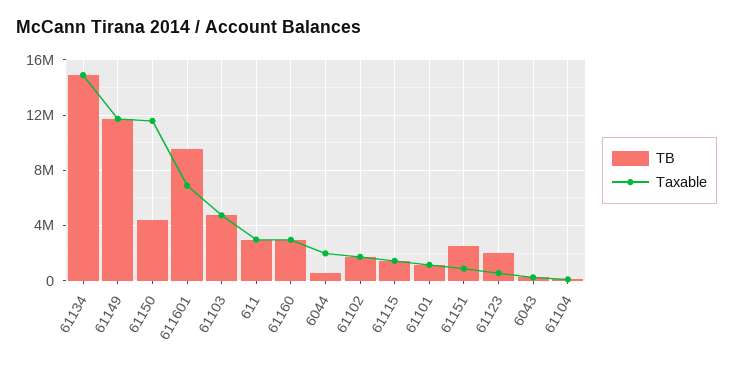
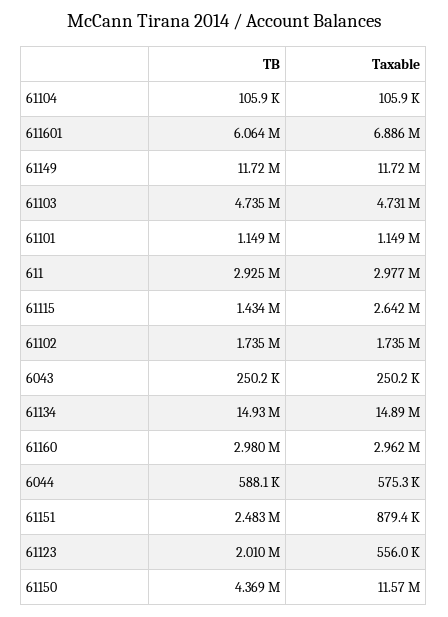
  {
    "TB": {
      "61134": 14930000,
      "61149": 11720000,
      "61150": 4369000,
-     "611601": 9500000,
+     "611601": 6064000,
      "61103": 4735000,
      "611": 2925000,
      "61160": 2980000,
      "6044": 588100,
      "61102": 1735000,
      "61115": 1434000,
      "61101": 1149000,
      "61151": 2483000,
      "61123": 2010000,
      "6043": 250200,
      "61104": 105900
    },
    "Taxable": {
      "61134": 14890000,
      "61149": 11720000,
      "61150": 11570000,
      "611601": 6886000,
      "61103": 4731000,
      "611": 2977000,
      "61160": 2962000,
-     "6044": 2000000,
+     "6044": 575300,
      "61102": 1735000,
-     "61115": 1500000,
+     "61115": 2642000,
      "61101": 1149000,
      "61151": 879400,
      "61123": 556000,
      "6043": 250200,
      "61104": 105900
    }
  }

